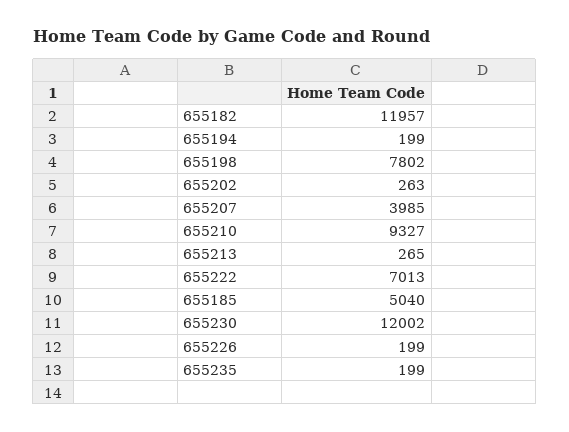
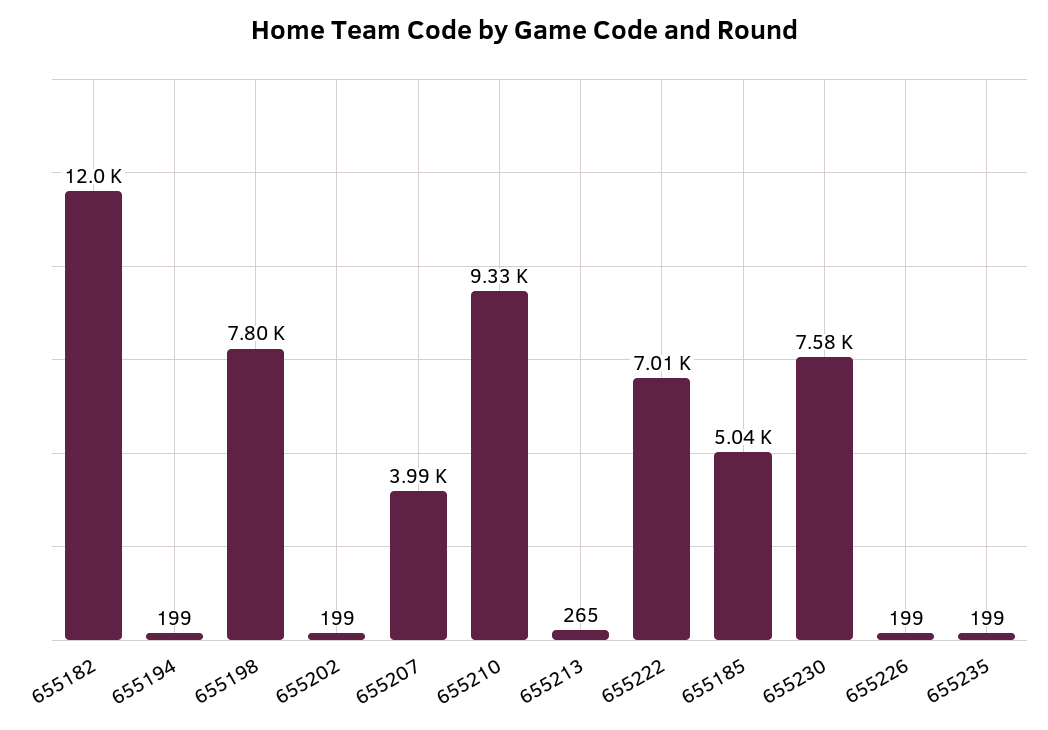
  {
    "655182": 11957,
    "655194": 199,
    "655198": 7802,
-   "655202": 263,
+   "655202": 199,
    "655207": 3985,
    "655210": 9327,
    "655213": 265,
    "655222": 7013,
    "655185": 5040,
-   "655230": 12002,
+   "655230": 7580,
    "655226": 199,
    "655235": 199
  }

